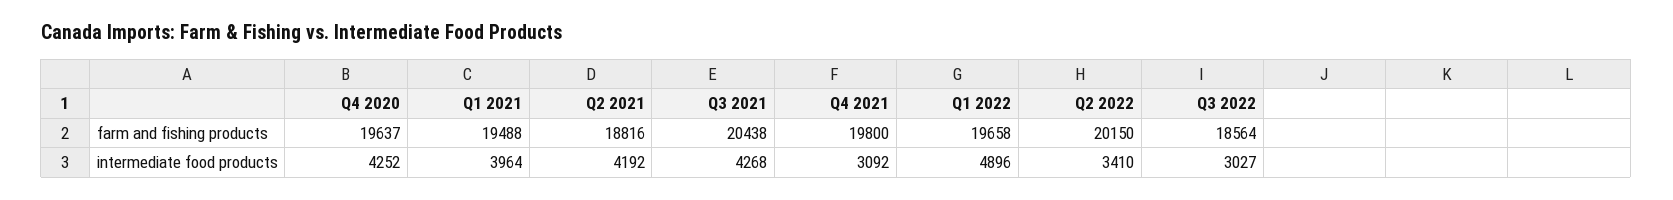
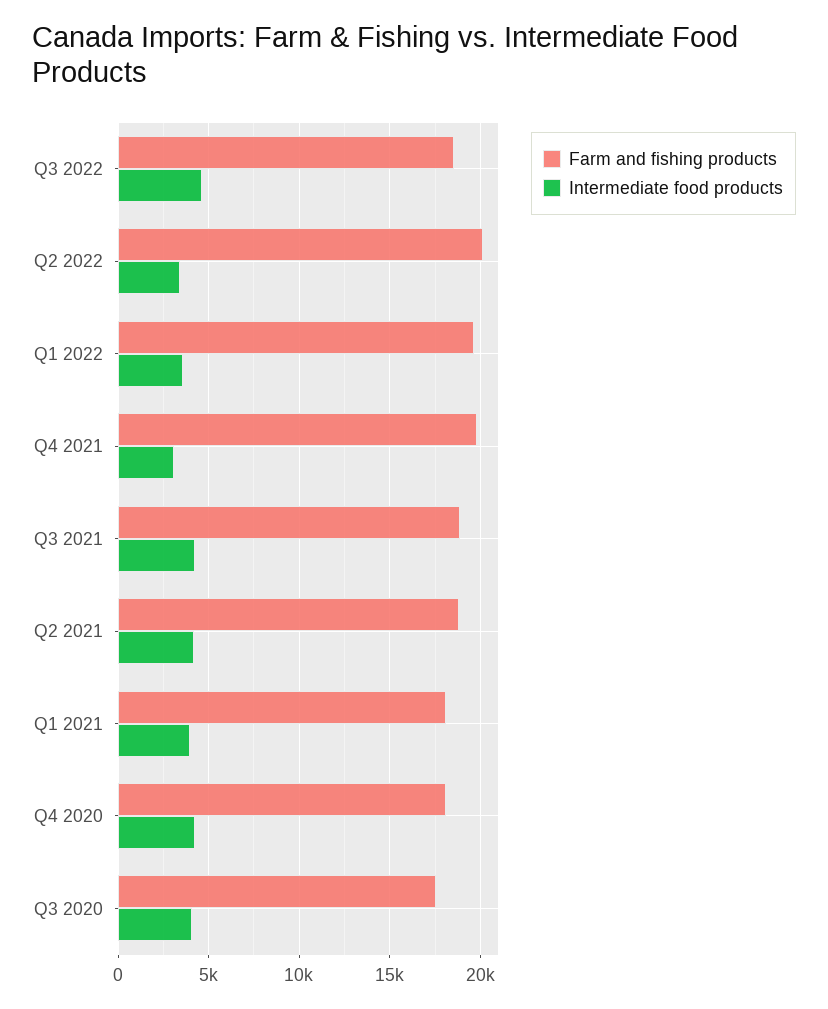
  {
    "farm and fishing products": {
-     "Q4 2020": 19637,
+     "Q4 2020": 18000,
-     "Q1 2021": 19488,
+     "Q1 2021": 18000,
      "Q2 2021": 18816,
-     "Q3 2021": 20438,
+     "Q3 2021": 19000,
      "Q4 2021": 19800,
      "Q1 2022": 19658,
      "Q2 2022": 20150,
-     "Q3 2022": 18564
+     "Q3 2022": 18564,
+     "Q3 2020": 17500
    },
    "intermediate food products": {
      "Q4 2020": 4252,
      "Q1 2021": 3964,
      "Q2 2021": 4192,
      "Q3 2021": 4268,
      "Q4 2021": 3092,
-     "Q1 2022": 4896,
+     "Q1 2022": 3500,
      "Q2 2022": 3410,
-     "Q3 2022": 3027
+     "Q3 2022": 4500,
+     "Q3 2020": 4000
    }
  }

